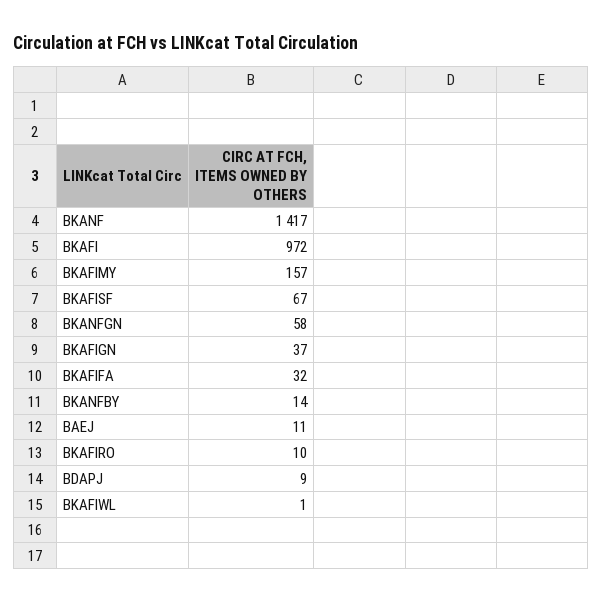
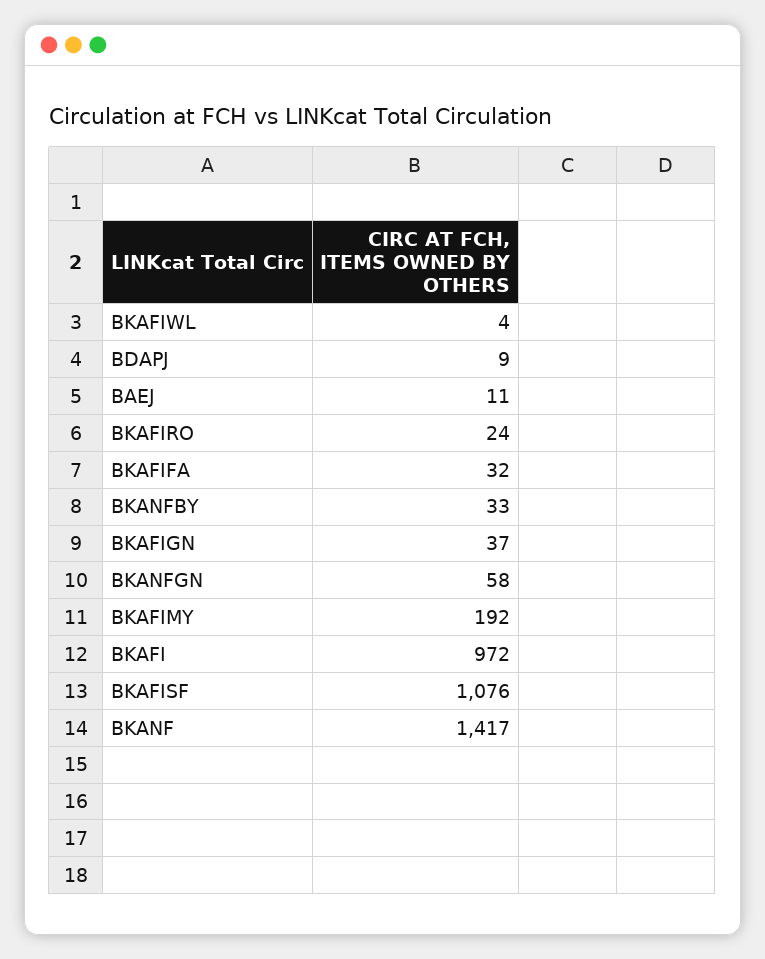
  {
    "BKANF": 1417,
    "BKAFI": 972,
-   "BKAFIMY": 157,
+   "BKAFIMY": 192,
-   "BKAFISF": 67,
+   "BKAFISF": 1076,
    "BKANFGN": 58,
    "BKAFIGN": 37,
    "BKAFIFA": 32,
-   "BKANFBY": 14,
+   "BKANFBY": 33,
    "BAEJ": 11,
-   "BKAFIRO": 10,
+   "BKAFIRO": 24,
    "BDAPJ": 9,
-   "BKAFIWL": 1
+   "BKAFIWL": 4
  }

